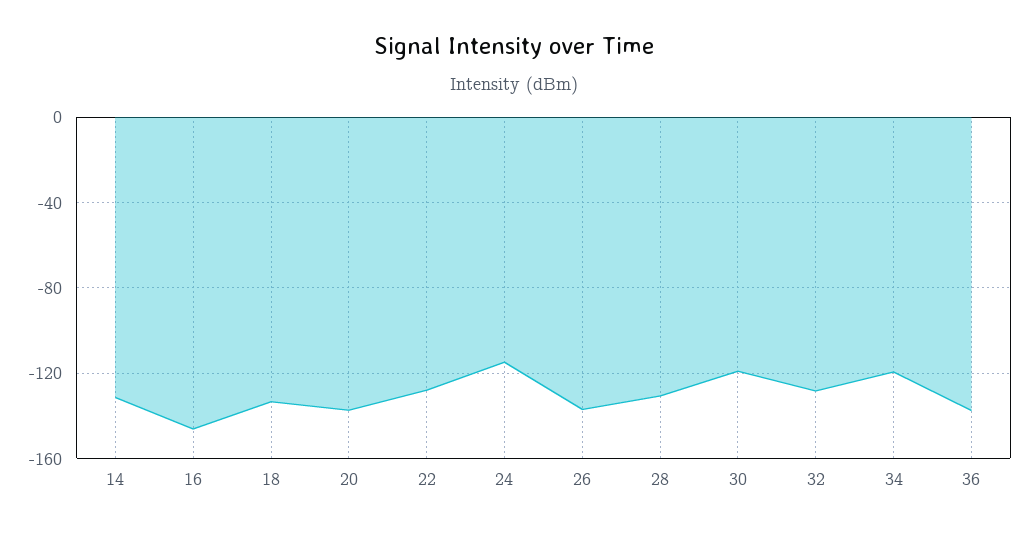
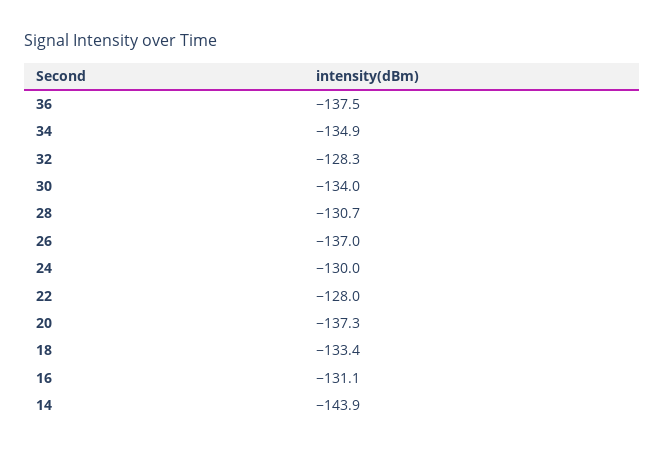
  {
-   "14": -130,
+   "14": -143.9,
-   "16": -145,
+   "16": -131.1,
    "18": -133.4,
    "20": -137.3,
    "22": -128,
-   "24": -115,
+   "24": -130,
    "26": -137,
    "28": -130.7,
-   "30": -120,
+   "30": -134,
    "32": -128.3,
-   "34": -120,
+   "34": -134.9,
    "36": -137.5
  }

